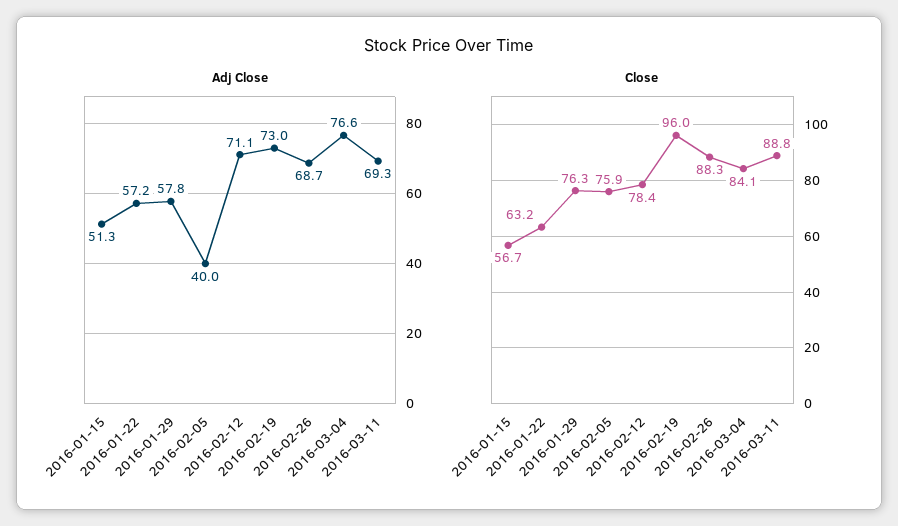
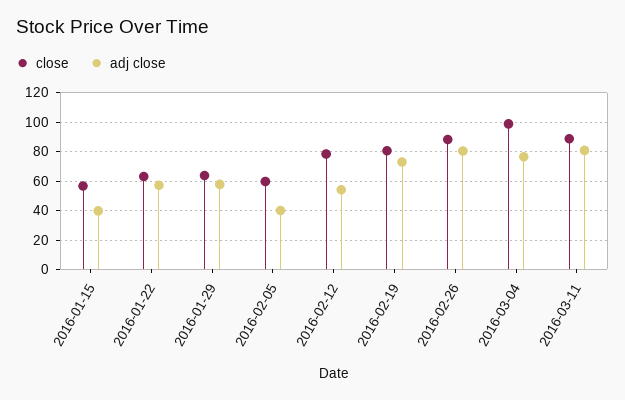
  {
    "Adj Close": {
-     "2016-01-15": 51.3,
+     "2016-01-15": 40,
      "2016-01-22": 57.2,
      "2016-01-29": 57.8,
      "2016-02-05": 40,
-     "2016-02-12": 71.1,
+     "2016-02-12": 55,
      "2016-02-19": 73,
-     "2016-02-26": 68.7,
+     "2016-02-26": 80,
      "2016-03-04": 76.6,
-     "2016-03-11": 69.3
+     "2016-03-11": 80
    },
    "Close": {
      "2016-01-15": 56.7,
      "2016-01-22": 63.2,
-     "2016-01-29": 76.3,
+     "2016-01-29": 65,
-     "2016-02-05": 75.9,
+     "2016-02-05": 60,
      "2016-02-12": 78.4,
-     "2016-02-19": 96,
+     "2016-02-19": 80,
      "2016-02-26": 88.3,
-     "2016-03-04": 84.1,
+     "2016-03-04": 100,
      "2016-03-11": 88.8
    }
  }

